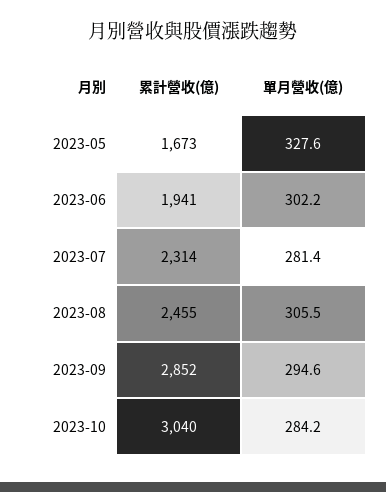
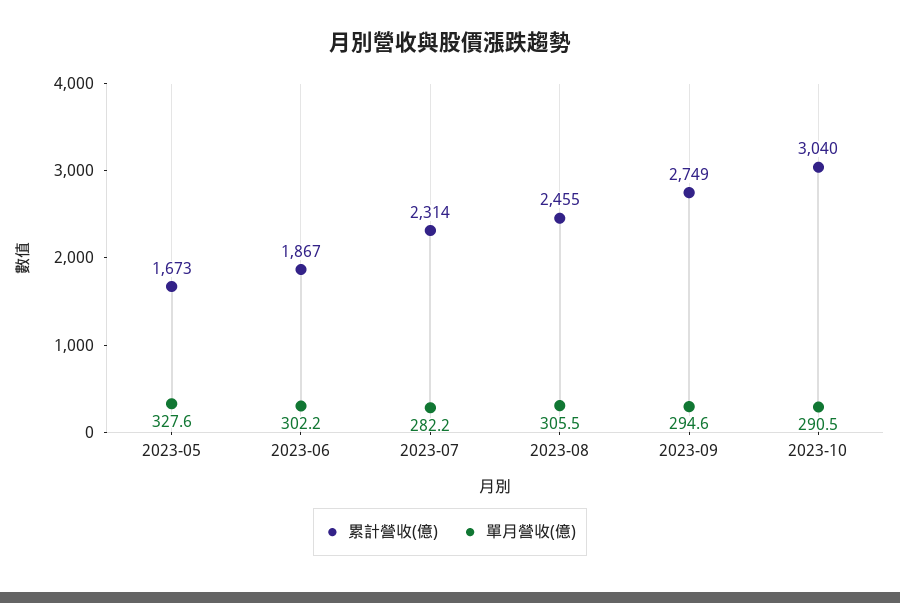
  {
    "累計營收(億)": {
      "2023-05": 1673,
-     "2023-06": 1941,
+     "2023-06": 1867,
      "2023-07": 2314,
      "2023-08": 2455,
-     "2023-09": 2852,
+     "2023-09": 2749,
      "2023-10": 3040
    },
    "單月營收(億)": {
      "2023-05": 327.6,
      "2023-06": 302.2,
-     "2023-07": 281.4,
+     "2023-07": 282.2,
      "2023-08": 305.5,
      "2023-09": 294.6,
-     "2023-10": 284.2
+     "2023-10": 290.5
    }
  }

